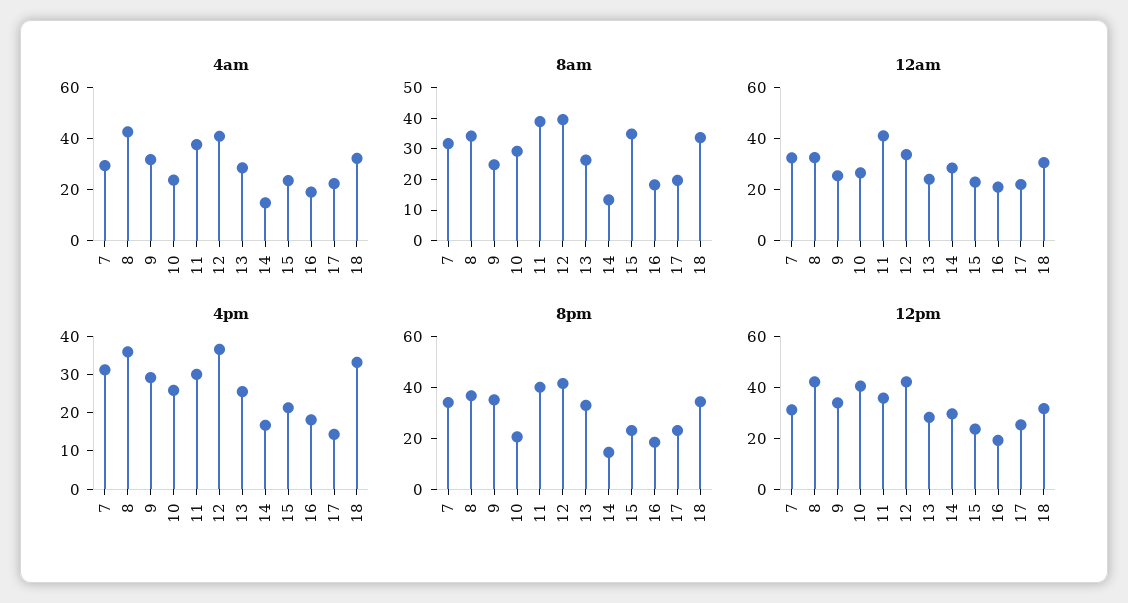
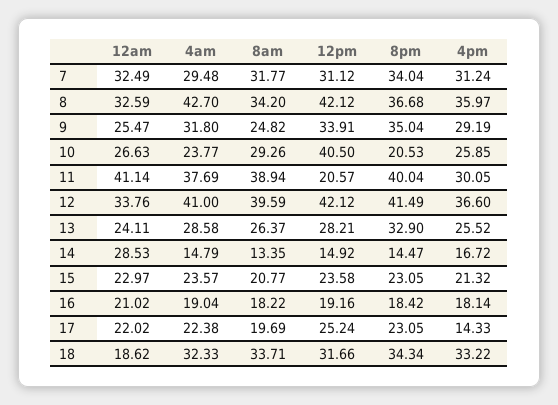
  {
    "4am": {
      "7": 29.48,
      "8": 42.7,
      "9": 31.8,
      "10": 23.77,
      "11": 37.69,
      "12": 41,
      "13": 28.58,
      "14": 14.79,
      "15": 23.57,
      "16": 19.04,
      "17": 22.38,
      "18": 32.33
    },
    "8am": {
      "7": 31.77,
      "8": 34.2,
      "9": 24.82,
      "10": 29.26,
      "11": 38.94,
      "12": 39.59,
      "13": 26.37,
      "14": 13.35,
-     "15": 35,
+     "15": 20.77,
      "16": 18.22,
      "17": 19.69,
      "18": 33.71
    },
    "12am": {
      "7": 32.49,
      "8": 32.59,
      "9": 25.47,
      "10": 26.63,
      "11": 41.14,
      "12": 33.76,
      "13": 24.11,
      "14": 28.53,
      "15": 22.97,
      "16": 21.02,
      "17": 22.02,
-     "18": 30
+     "18": 18.62
    },
    "4pm": {
      "7": 31.24,
      "8": 35.97,
      "9": 29.19,
      "10": 25.85,
      "11": 30.05,
      "12": 36.6,
      "13": 25.52,
      "14": 16.72,
      "15": 21.32,
      "16": 18.14,
      "17": 14.33,
      "18": 33.22
    },
    "8pm": {
      "7": 34.04,
      "8": 36.68,
      "9": 35.04,
      "10": 20.53,
      "11": 40.04,
      "12": 41.49,
      "13": 32.9,
      "14": 14.47,
      "15": 23.05,
      "16": 18.42,
      "17": 23.05,
      "18": 34.34
    },
    "12pm": {
      "7": 31.12,
      "8": 42.12,
      "9": 33.91,
      "10": 40.5,
-     "11": 35,
+     "11": 20.57,
      "12": 42.12,
      "13": 28.21,
-     "14": 30,
+     "14": 14.92,
      "15": 23.58,
      "16": 19.16,
      "17": 25.24,
      "18": 31.66
    }
  }

